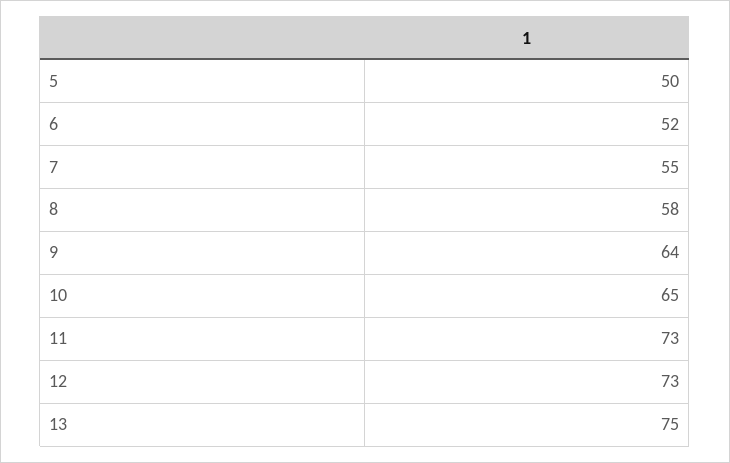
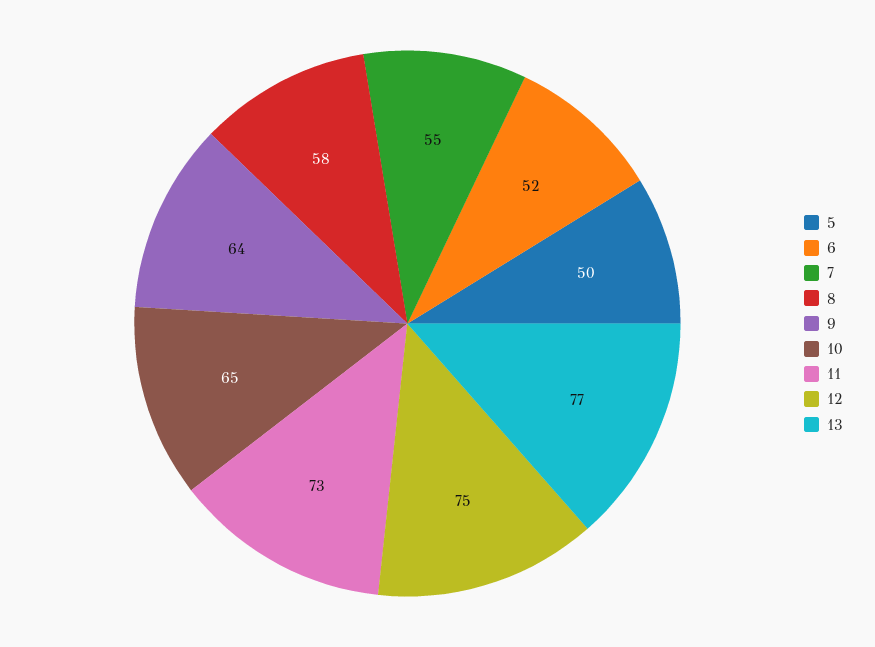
  {
    "5": 50,
    "6": 52,
    "7": 55,
    "8": 58,
    "9": 64,
    "10": 65,
    "11": 73,
-   "12": 73,
+   "12": 75,
-   "13": 75
+   "13": 77
  }

